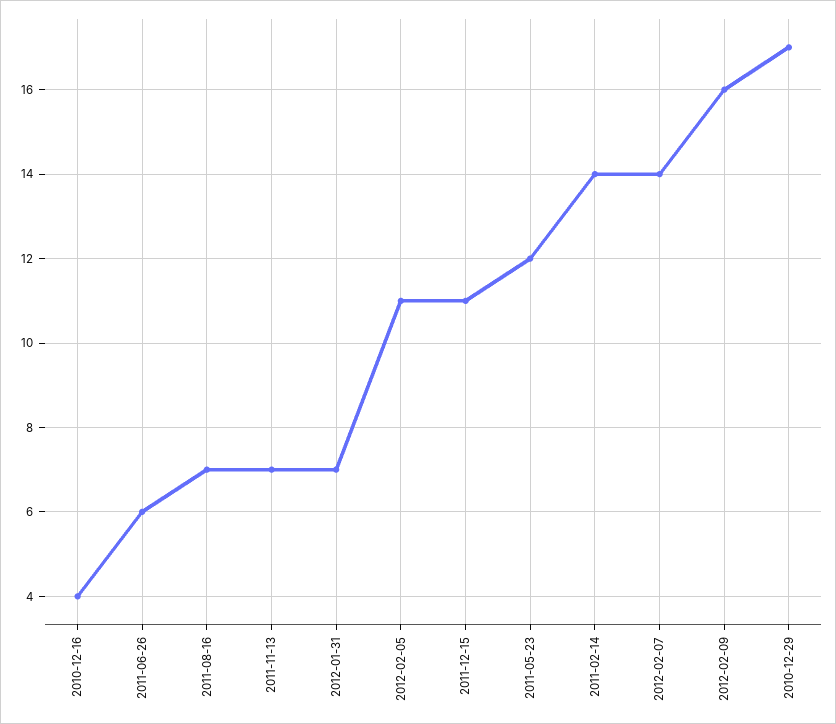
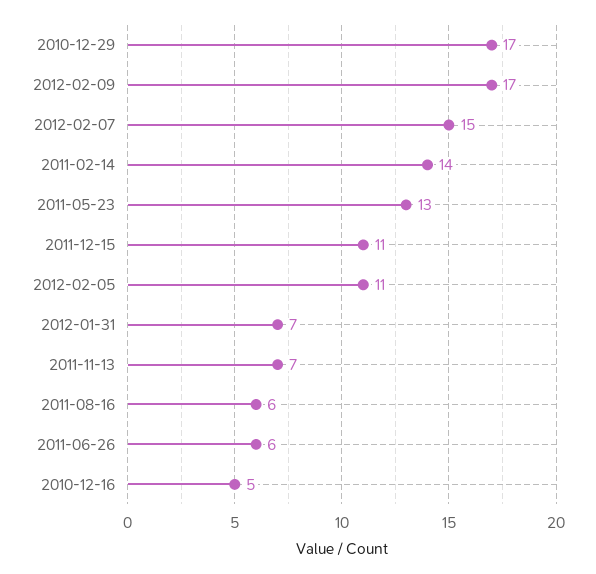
  {
-   "2010-12-16": 4,
+   "2010-12-16": 5,
    "2011-06-26": 6,
-   "2011-08-16": 7,
+   "2011-08-16": 6,
    "2011-11-13": 7,
    "2012-01-31": 7,
    "2012-02-05": 11,
    "2011-12-15": 11,
-   "2011-05-23": 12,
+   "2011-05-23": 13,
    "2011-02-14": 14,
-   "2012-02-07": 14,
+   "2012-02-07": 15,
-   "2012-02-09": 16,
+   "2012-02-09": 17,
    "2010-12-29": 17
  }

